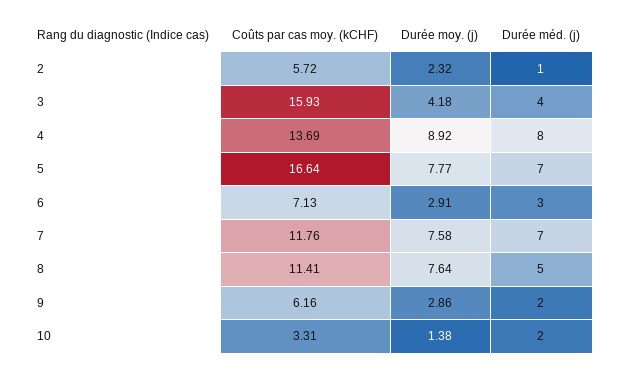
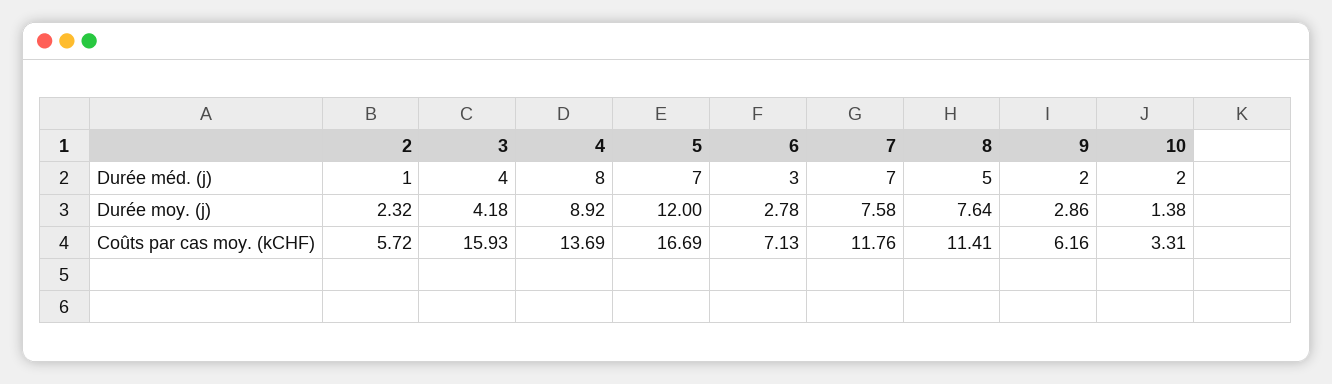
  {
    "Coûts par cas moy. (kCHF)": {
      "2": 5.72,
      "3": 15.93,
      "4": 13.69,
-     "5": 16.64,
+     "5": 16.69,
      "6": 7.13,
      "7": 11.76,
      "8": 11.41,
      "9": 6.16,
      "10": 3.31
    },
    "Durée moy. (j)": {
      "2": 2.32,
      "3": 4.18,
      "4": 8.92,
-     "5": 7.77,
+     "5": 12,
-     "6": 2.91,
+     "6": 2.78,
      "7": 7.58,
      "8": 7.64,
      "9": 2.86,
      "10": 1.38
    },
    "Durée méd. (j)": {
      "2": 1,
      "3": 4,
      "4": 8,
      "5": 7,
      "6": 3,
      "7": 7,
      "8": 5,
      "9": 2,
      "10": 2
    }
  }

